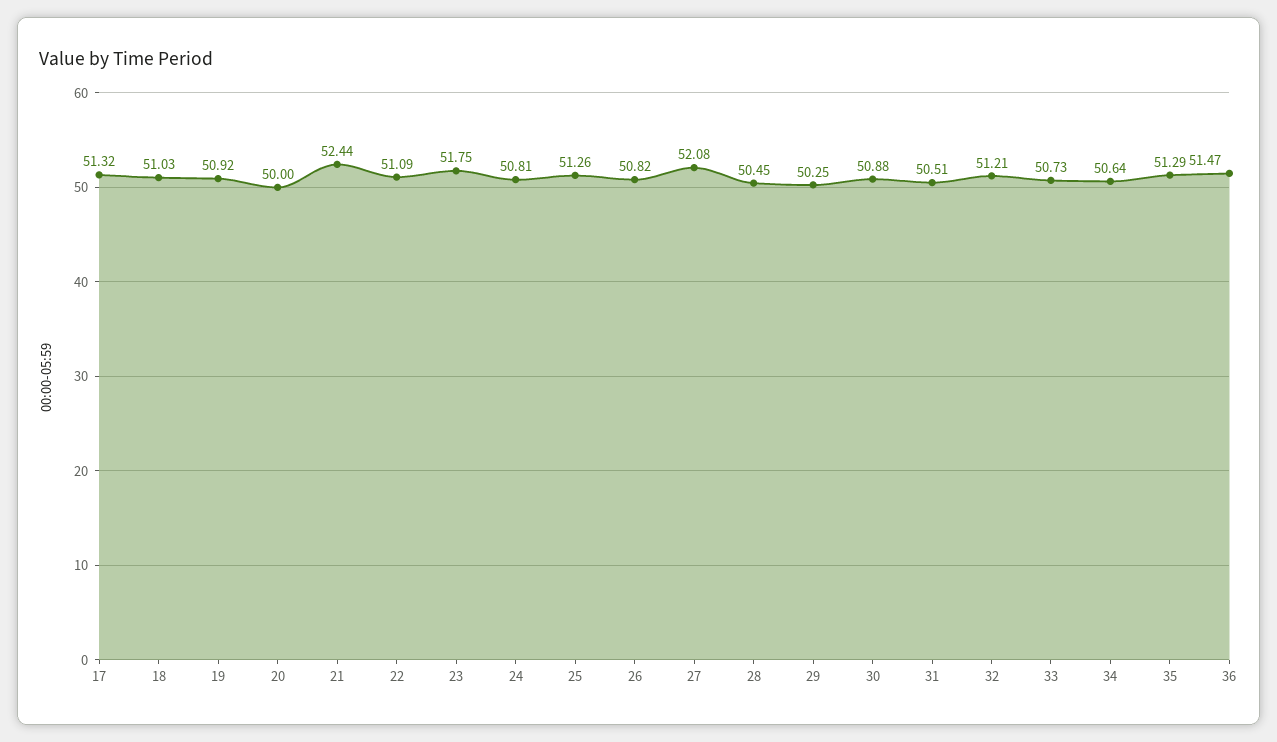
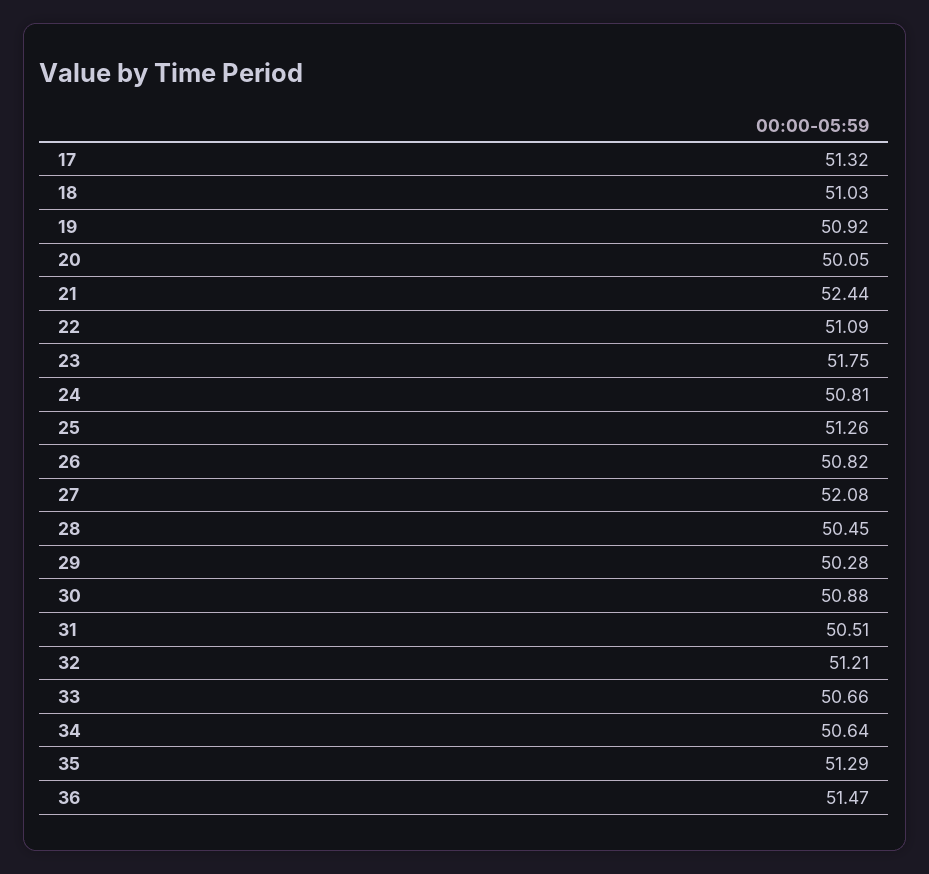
  {
    "17": 51.32,
    "18": 51.03,
    "19": 50.92,
-   "20": 50,
+   "20": 50.05,
    "21": 52.44,
    "22": 51.09,
    "23": 51.75,
    "24": 50.81,
    "25": 51.26,
    "26": 50.82,
    "27": 52.08,
    "28": 50.45,
-   "29": 50.25,
+   "29": 50.28,
    "30": 50.88,
    "31": 50.51,
    "32": 51.21,
-   "33": 50.73,
+   "33": 50.66,
    "34": 50.64,
    "35": 51.29,
    "36": 51.47
  }

